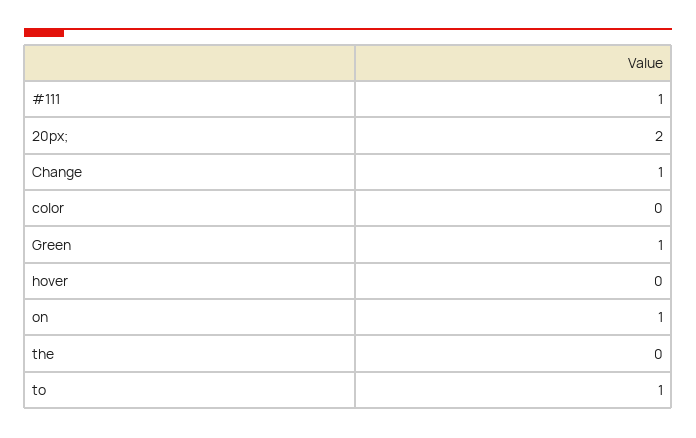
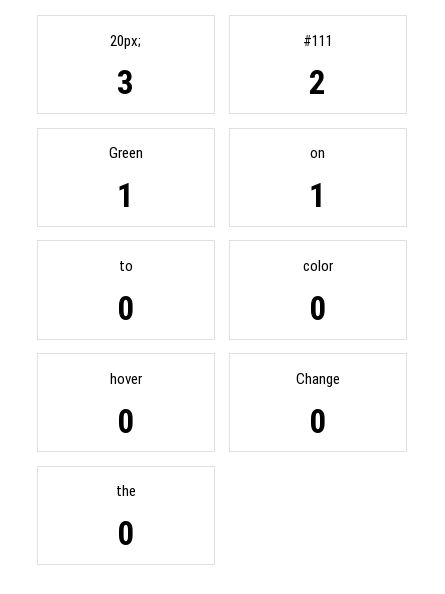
  {
-   "#111": 1,
+   "#111": 2,
-   "20px;": 2,
+   "20px;": 3,
-   "Change": 1,
+   "Change": 0,
    "color": 0,
    "Green": 1,
    "hover": 0,
    "on": 1,
    "the": 0,
-   "to": 1
+   "to": 0
  }

